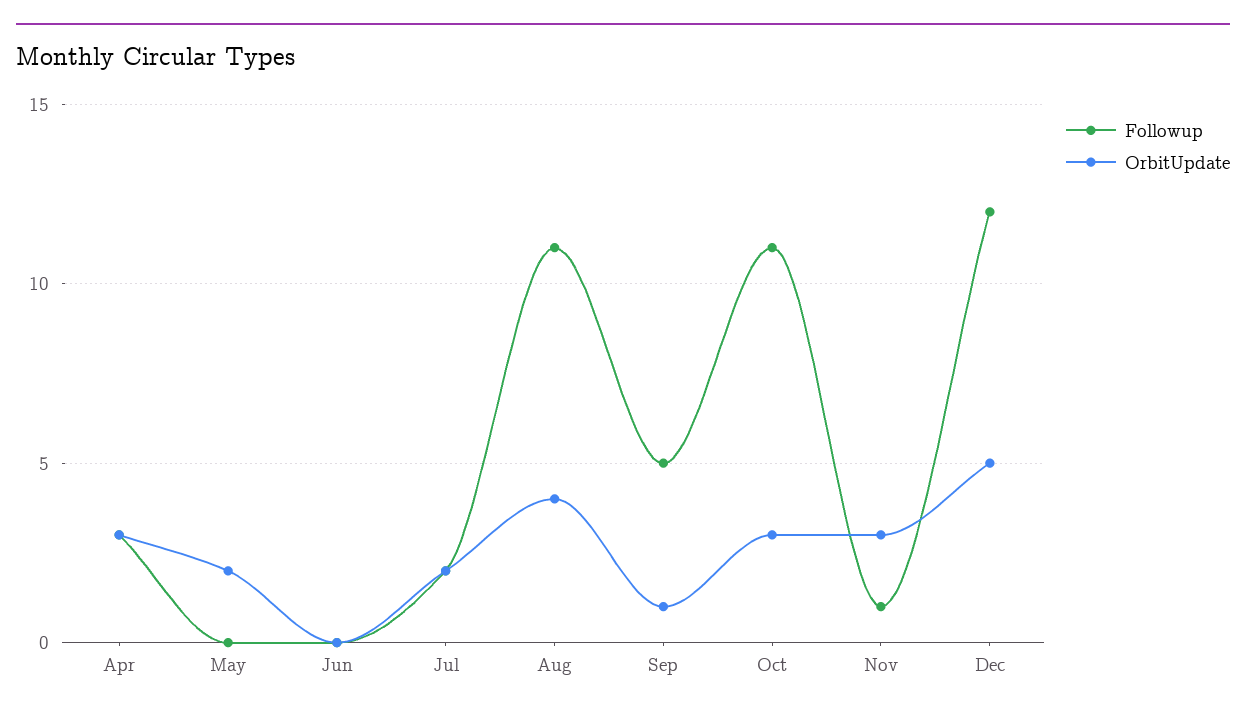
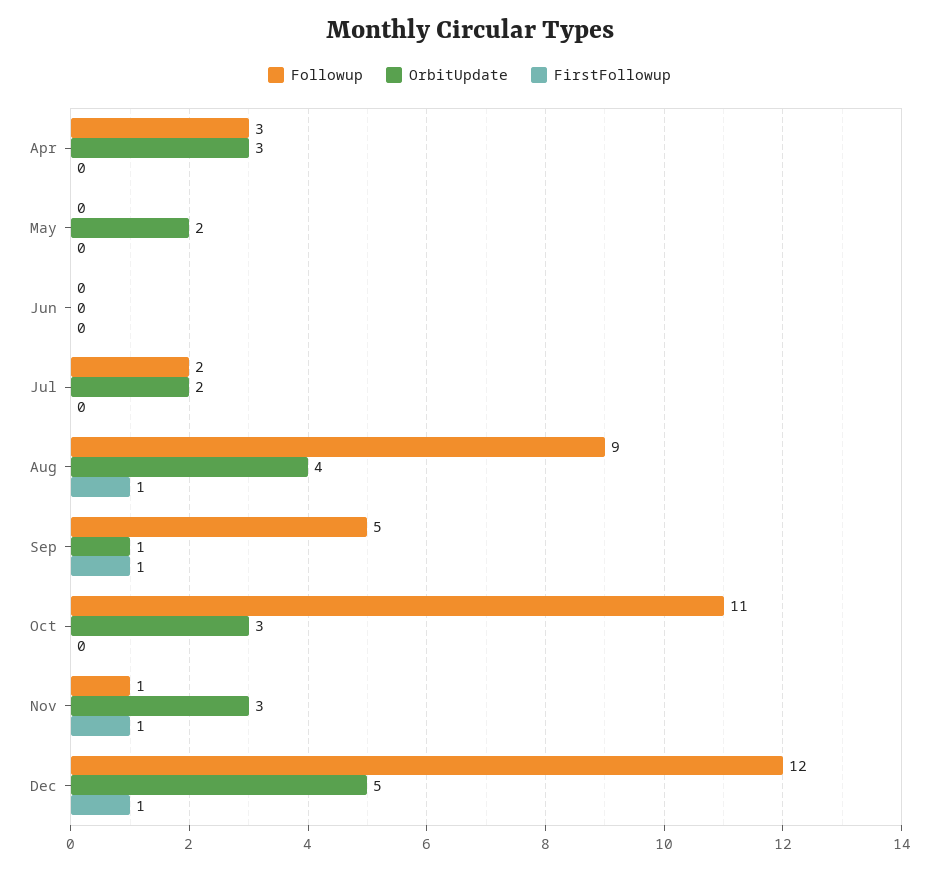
  {
    "Followup": {
      "Apr": 3,
      "May": 0,
      "Jun": 0,
      "Jul": 2,
-     "Aug": 11,
+     "Aug": 9,
      "Sep": 5,
      "Oct": 11,
      "Nov": 1,
      "Dec": 12
    },
    "OrbitUpdate": {
      "Apr": 3,
      "May": 2,
      "Jun": 0,
      "Jul": 2,
      "Aug": 4,
      "Sep": 1,
      "Oct": 3,
      "Nov": 3,
      "Dec": 5
-   }
+   },
+   "FirstFollowup": {
+     "Apr": 0,
+     "May": 0,
+     "Jun": 0,
+     "Jul": 0,
+     "Aug": 1,
+     "Sep": 1,
+     "Oct": 0,
+     "Nov": 1,
+     "Dec": 1
+   }
  }

